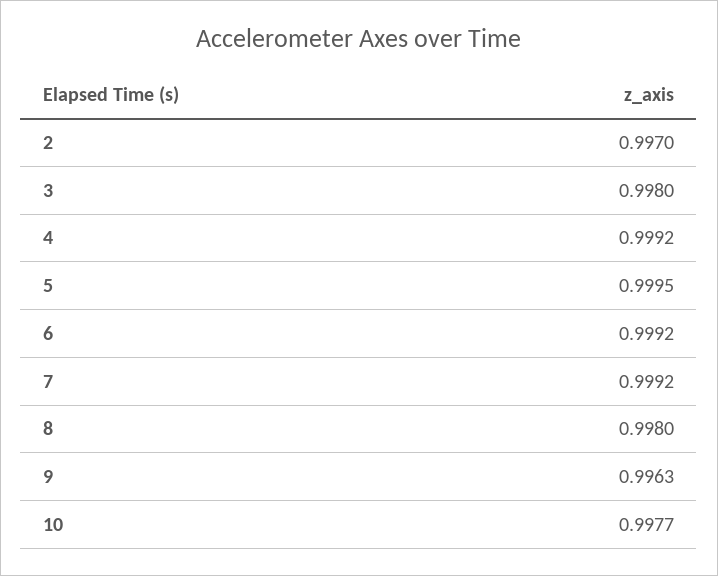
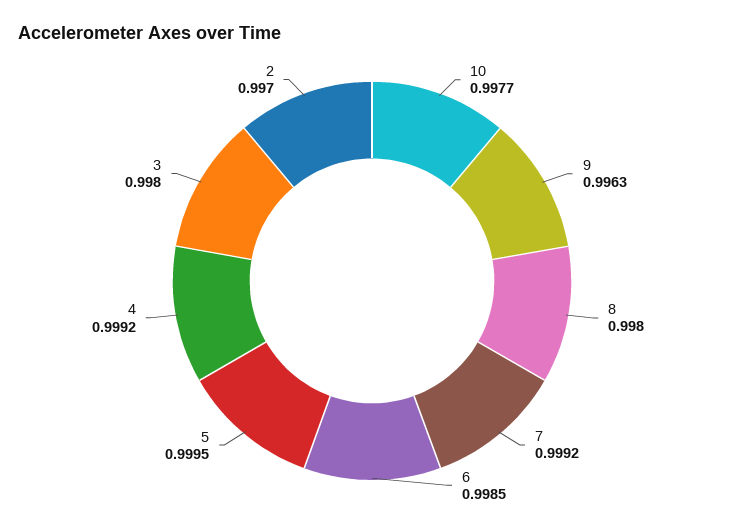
  {
    "2": 0.997,
    "3": 0.998,
    "4": 0.9992,
    "5": 0.9995,
-   "6": 0.9992,
+   "6": 0.9985,
    "7": 0.9992,
    "8": 0.998,
    "9": 0.9963,
    "10": 0.9977
  }

